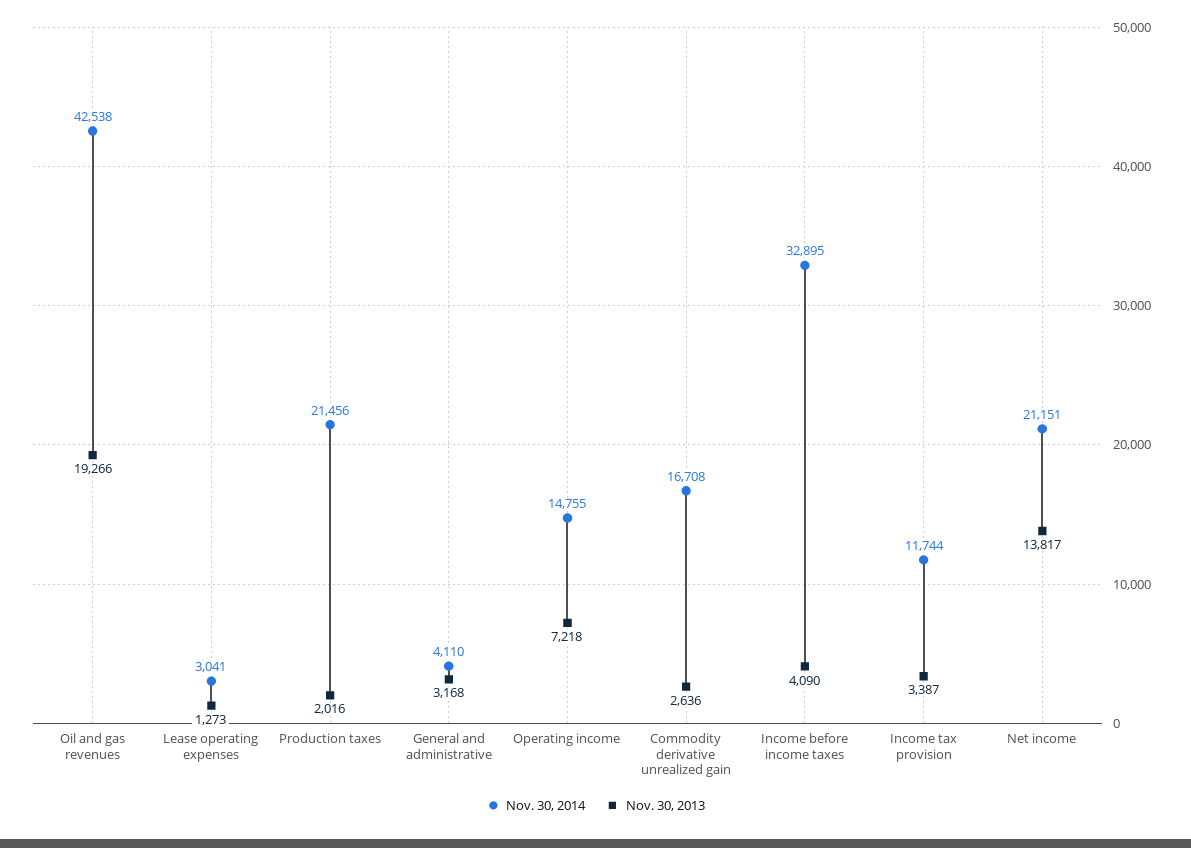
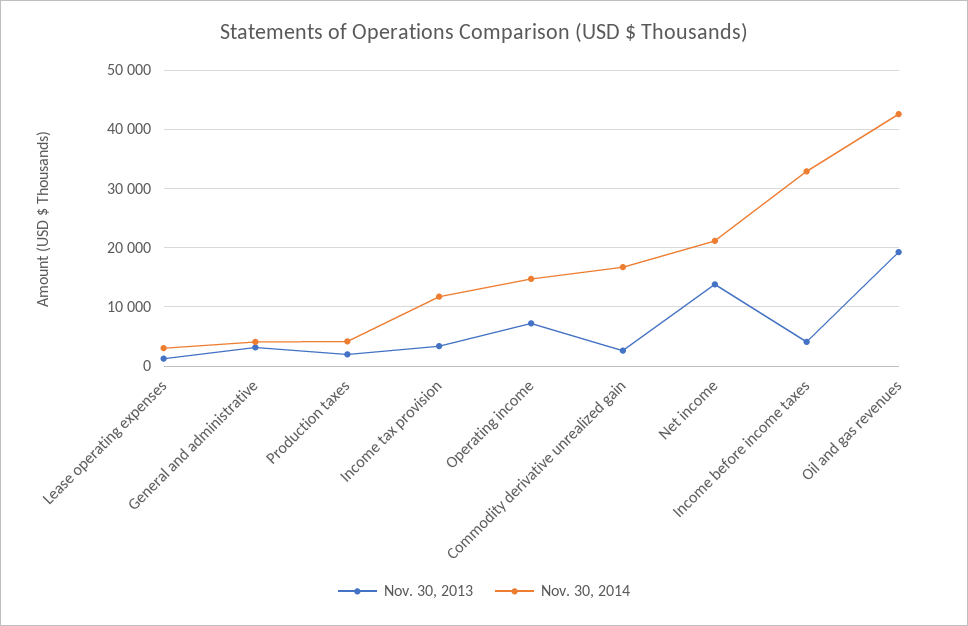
  {
    "Nov. 30, 2014": {
      "Oil and gas revenues": 42538,
      "Lease operating expenses": 3041,
-     "Production taxes": 21456,
+     "Production taxes": 4000,
      "General and administrative": 4110,
      "Operating income": 14755,
      "Commodity derivative unrealized gain": 16708,
      "Income before income taxes": 32895,
      "Income tax provision": 11744,
      "Net income": 21151
    },
    "Nov. 30, 2013": {
      "Oil and gas revenues": 19266,
      "Lease operating expenses": 1273,
      "Production taxes": 2016,
      "General and administrative": 3168,
      "Operating income": 7218,
      "Commodity derivative unrealized gain": 2636,
      "Income before income taxes": 4090,
      "Income tax provision": 3387,
      "Net income": 13817
    }
  }

